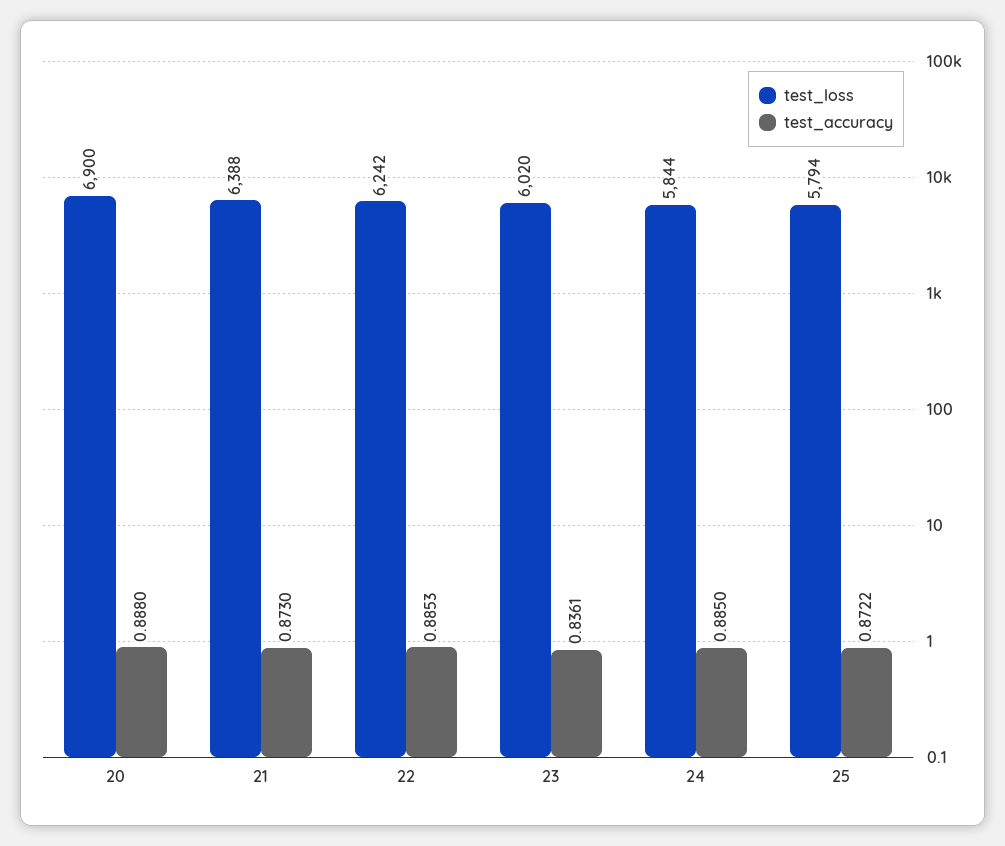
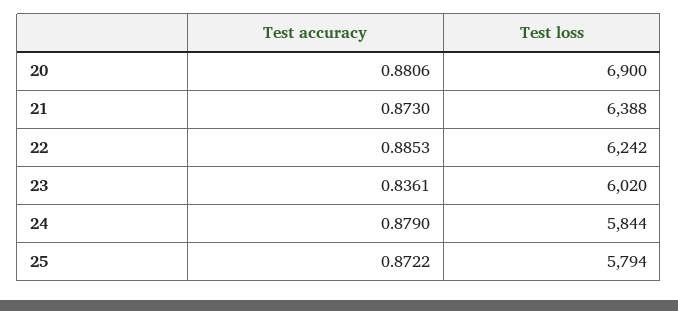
  {
    "test_loss": {
      "20": 6900,
      "21": 6388,
      "22": 6242,
      "23": 6020,
      "24": 5844,
      "25": 5794
    },
    "test_accuracy": {
-     "20": 0.888,
+     "20": 0.8806,
      "21": 0.873,
      "22": 0.8853,
      "23": 0.8361,
-     "24": 0.885,
+     "24": 0.879,
      "25": 0.8722
    }
  }

